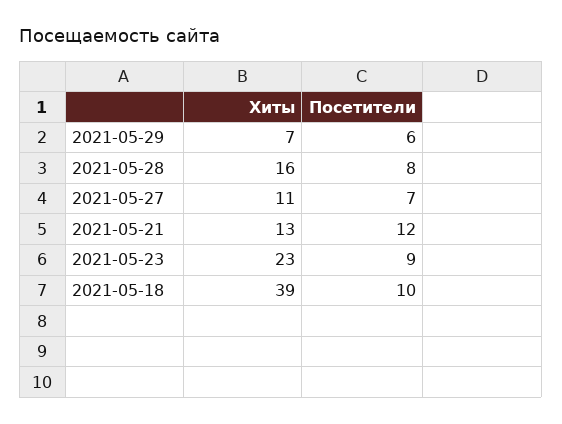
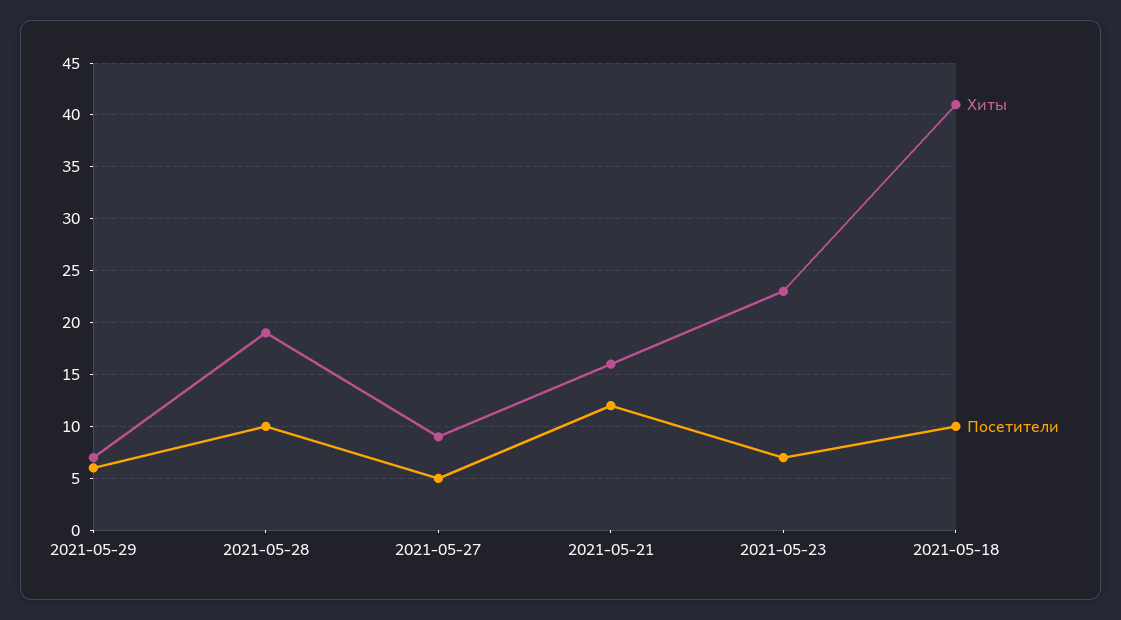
  {
    "Хиты": {
      "2021-05-29": 7,
-     "2021-05-28": 16,
+     "2021-05-28": 19,
-     "2021-05-27": 11,
+     "2021-05-27": 9,
-     "2021-05-21": 13,
+     "2021-05-21": 16,
      "2021-05-23": 23,
-     "2021-05-18": 39
+     "2021-05-18": 41
    },
    "Посетители": {
      "2021-05-29": 6,
-     "2021-05-28": 8,
+     "2021-05-28": 10,
-     "2021-05-27": 7,
+     "2021-05-27": 5,
      "2021-05-21": 12,
-     "2021-05-23": 9,
+     "2021-05-23": 7,
      "2021-05-18": 10
    }
  }

